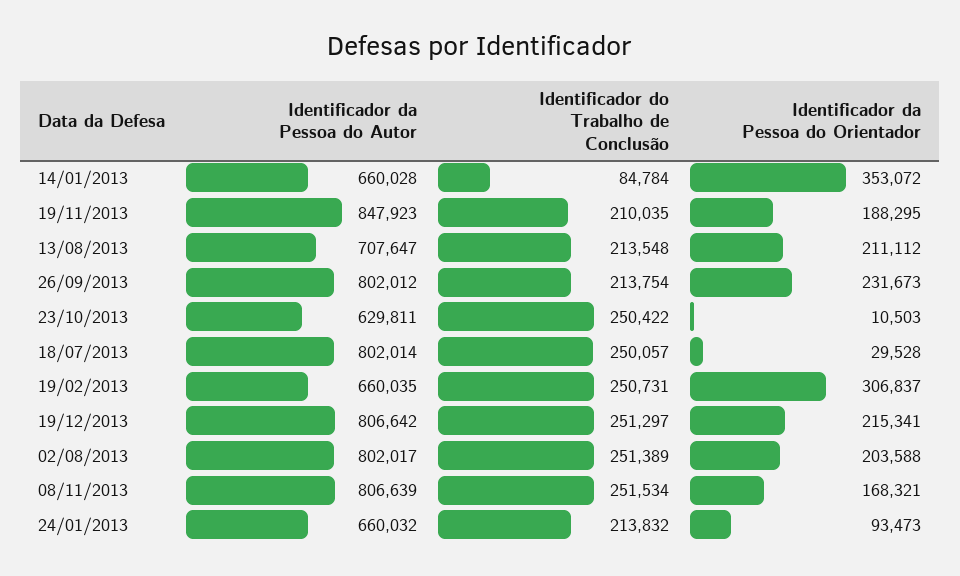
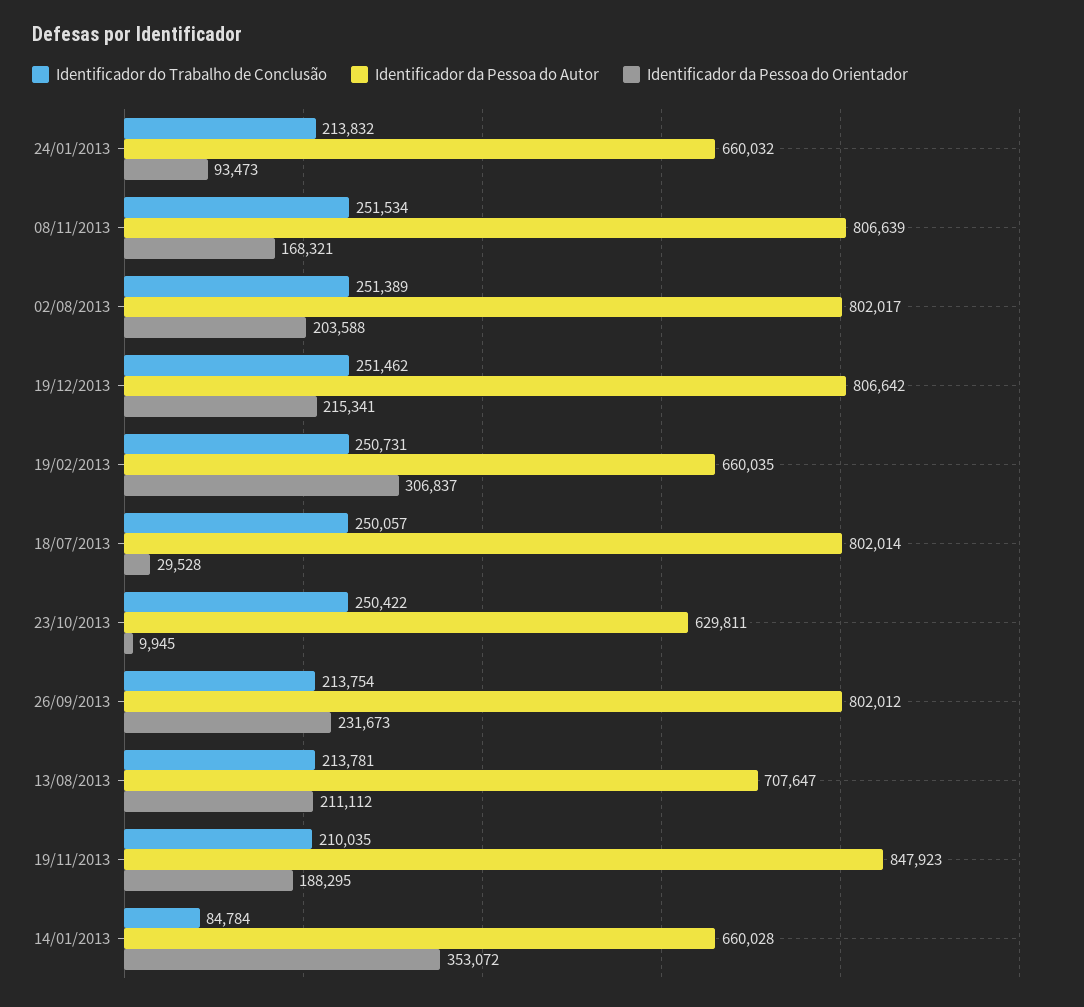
  {
    "Identificador da Pessoa do Autor": {
      "14/01/2013": 660028,
      "19/11/2013": 847923,
      "13/08/2013": 707647,
      "26/09/2013": 802012,
      "23/10/2013": 629811,
      "18/07/2013": 802014,
      "19/02/2013": 660035,
      "19/12/2013": 806642,
      "02/08/2013": 802017,
      "08/11/2013": 806639,
      "24/01/2013": 660032
    },
    "Identificador do Trabalho de Conclusão": {
      "14/01/2013": 84784,
      "19/11/2013": 210035,
-     "13/08/2013": 213548,
+     "13/08/2013": 213781,
      "26/09/2013": 213754,
      "23/10/2013": 250422,
      "18/07/2013": 250057,
      "19/02/2013": 250731,
-     "19/12/2013": 251297,
+     "19/12/2013": 251462,
      "02/08/2013": 251389,
      "08/11/2013": 251534,
      "24/01/2013": 213832
    },
    "Identificador da Pessoa do Orientador": {
      "14/01/2013": 353072,
      "19/11/2013": 188295,
      "13/08/2013": 211112,
      "26/09/2013": 231673,
-     "23/10/2013": 10503,
+     "23/10/2013": 9945,
      "18/07/2013": 29528,
      "19/02/2013": 306837,
      "19/12/2013": 215341,
      "02/08/2013": 203588,
      "08/11/2013": 168321,
      "24/01/2013": 93473
    }
  }

